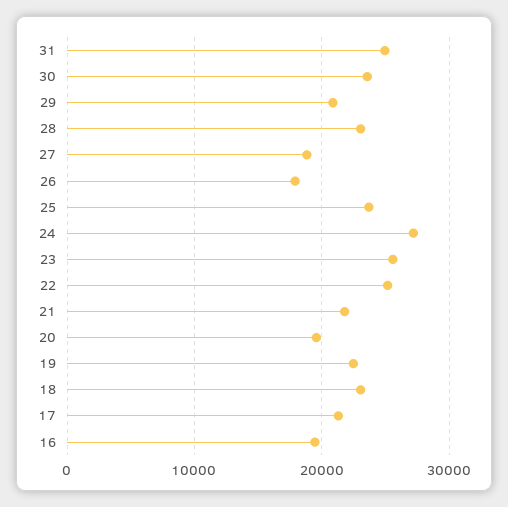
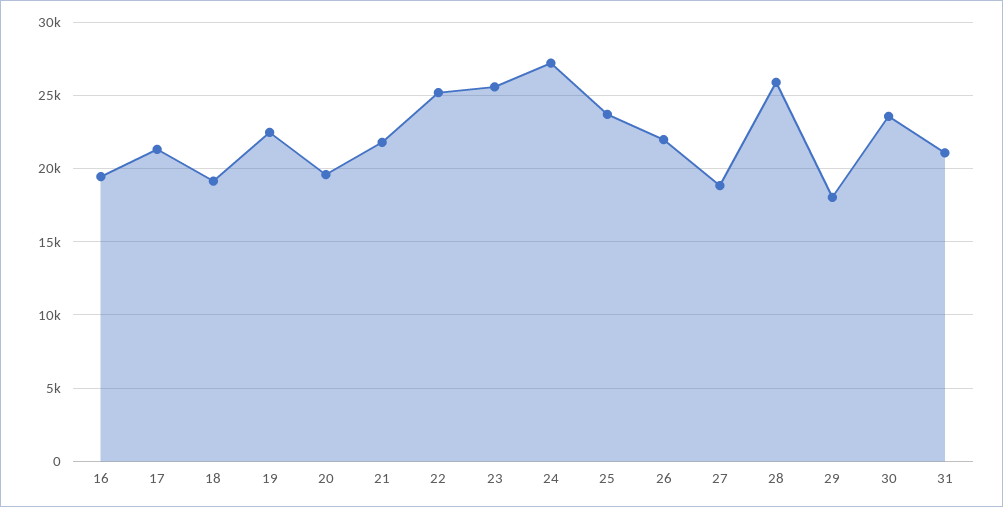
  {
-   "31": 25000,
+   "31": 21000,
    "30": 23500,
-   "29": 21000,
+   "29": 18000,
-   "28": 23000,
+   "28": 26000,
    "27": 19000,
-   "26": 18000,
+   "26": 22000,
    "25": 23500,
    "24": 27000,
    "23": 25500,
    "22": 25000,
    "21": 22000,
    "20": 19500,
    "19": 22500,
-   "18": 23000,
+   "18": 19000,
    "17": 21500,
    "16": 19500
  }

